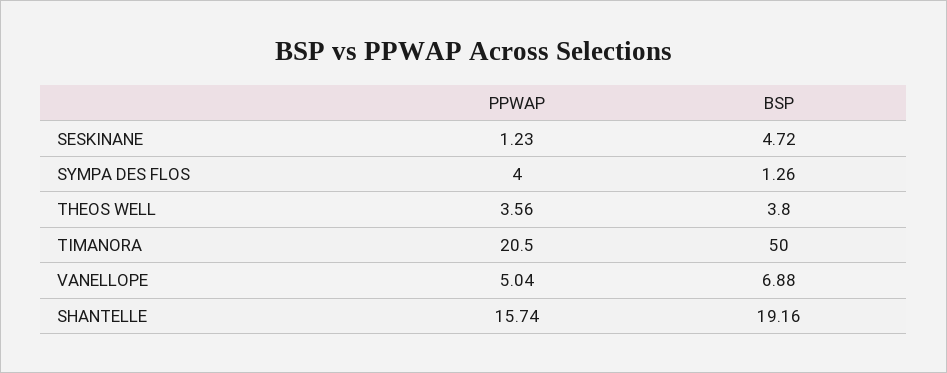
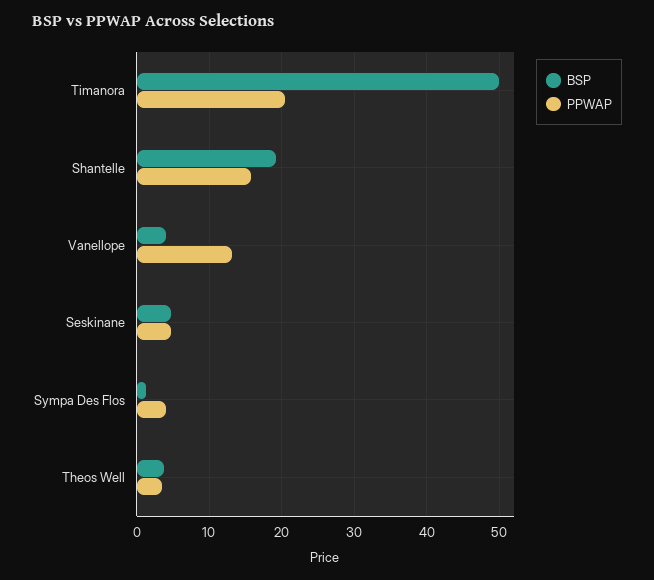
  {
    "PPWAP": {
-     "SESKINANE": 1.23,
+     "SESKINANE": 5,
      "SYMPA DES FLOS": 4,
      "THEOS WELL": 3.56,
      "TIMANORA": 20.5,
-     "VANELLOPE": 5.04,
+     "VANELLOPE": 13,
      "SHANTELLE": 15.74
    },
    "BSP": {
      "SESKINANE": 4.72,
      "SYMPA DES FLOS": 1.26,
      "THEOS WELL": 3.8,
      "TIMANORA": 50,
-     "VANELLOPE": 6.88,
+     "VANELLOPE": 4,
      "SHANTELLE": 19.16
    }
  }

